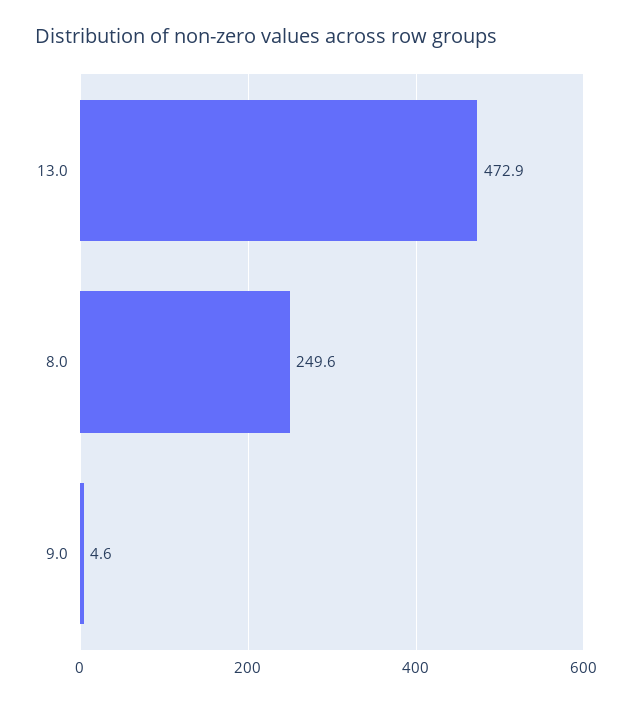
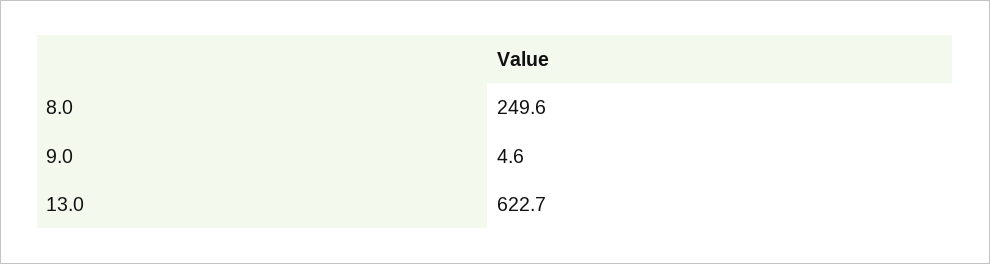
  {
-   "13.0": 472.9,
+   "13.0": 622.7,
    "8.0": 249.6,
    "9.0": 4.6
  }

